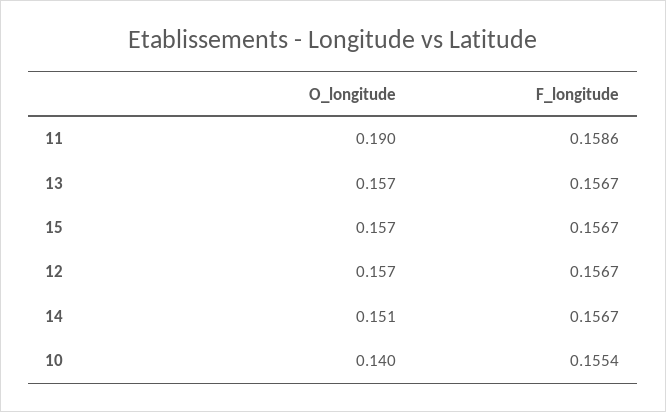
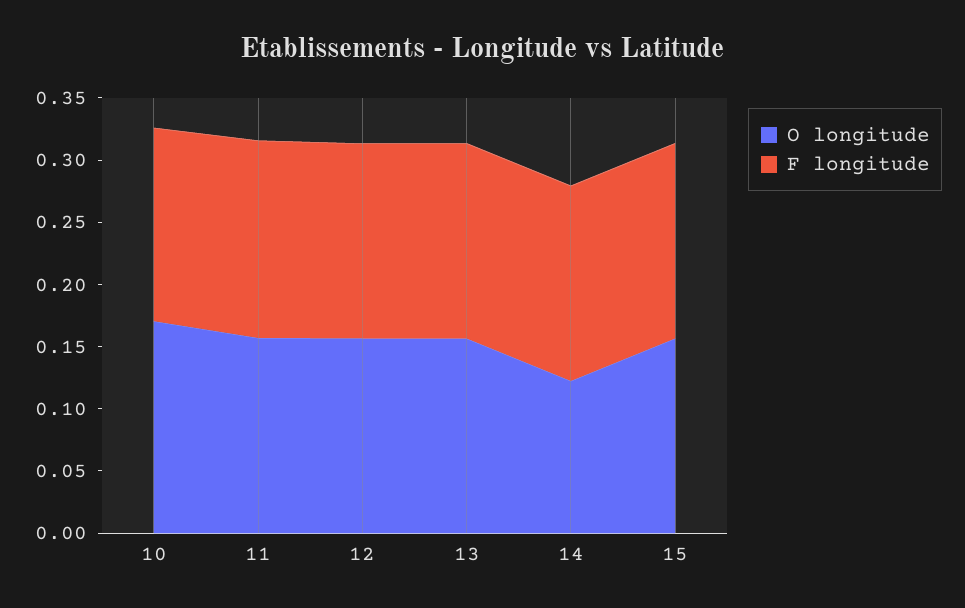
  {
    "O_longitude": {
-     "11": 0.19,
+     "11": 0.16,
      "13": 0.157,
      "15": 0.157,
      "12": 0.157,
-     "14": 0.151,
+     "14": 0.12,
-     "10": 0.14
+     "10": 0.17
    },
    "F_longitude": {
      "11": 0.1586,
      "13": 0.1567,
      "15": 0.1567,
      "12": 0.1567,
      "14": 0.1567,
      "10": 0.1554
    }
  }

